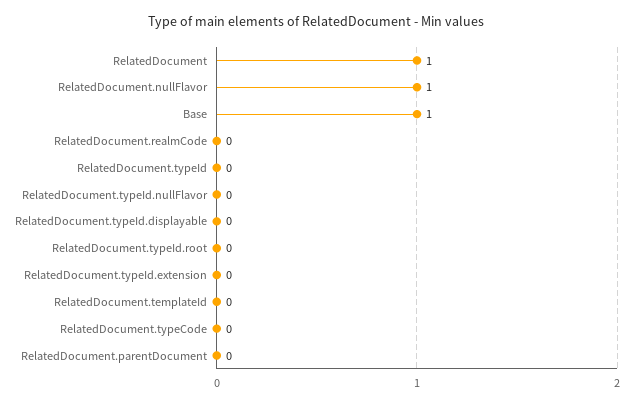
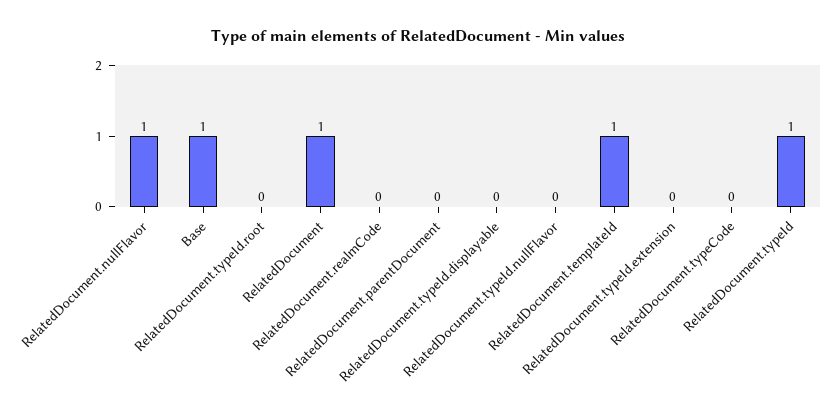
  {
    "RelatedDocument": 1,
    "RelatedDocument.nullFlavor": 1,
    "Base": 1,
    "RelatedDocument.realmCode": 0,
-   "RelatedDocument.typeId": 0,
+   "RelatedDocument.typeId": 1,
    "RelatedDocument.typeId.nullFlavor": 0,
    "RelatedDocument.typeId.displayable": 0,
    "RelatedDocument.typeId.root": 0,
    "RelatedDocument.typeId.extension": 0,
-   "RelatedDocument.templateId": 0,
+   "RelatedDocument.templateId": 1,
    "RelatedDocument.typeCode": 0,
    "RelatedDocument.parentDocument": 0
  }

